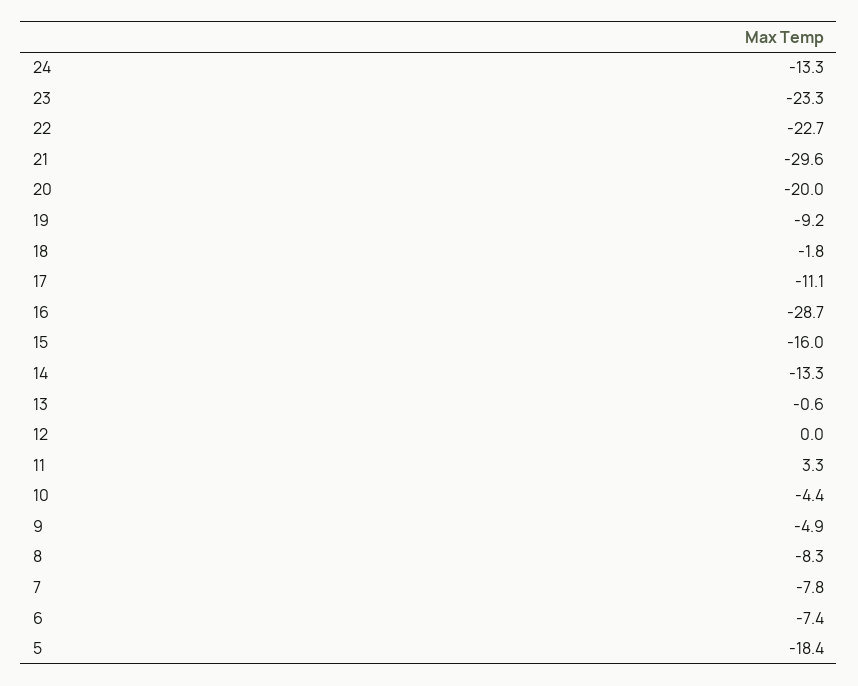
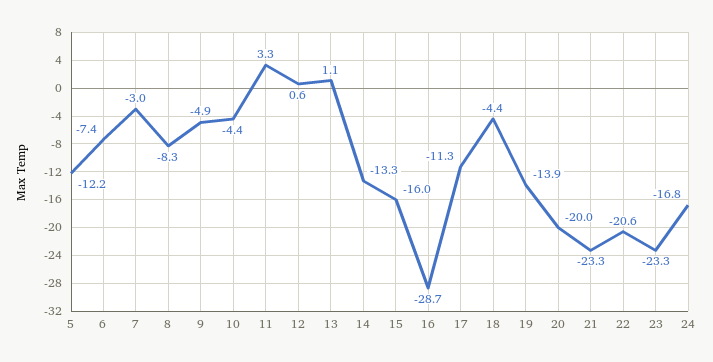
  {
-   "24": -13.3,
+   "24": -16.8,
    "23": -23.3,
-   "22": -22.7,
+   "22": -20.6,
-   "21": -29.6,
+   "21": -23.3,
    "20": -20,
-   "19": -9.2,
+   "19": -13.9,
-   "18": -1.8,
+   "18": -4.4,
-   "17": -11.1,
+   "17": -11.3,
    "16": -28.7,
    "15": -16,
    "14": -13.3,
-   "13": -0.6,
+   "13": 1.1,
-   "12": 0,
+   "12": 0.6,
    "11": 3.3,
    "10": -4.4,
    "9": -4.9,
    "8": -8.3,
-   "7": -7.8,
+   "7": -3,
    "6": -7.4,
-   "5": -18.4
+   "5": -12.2
  }

